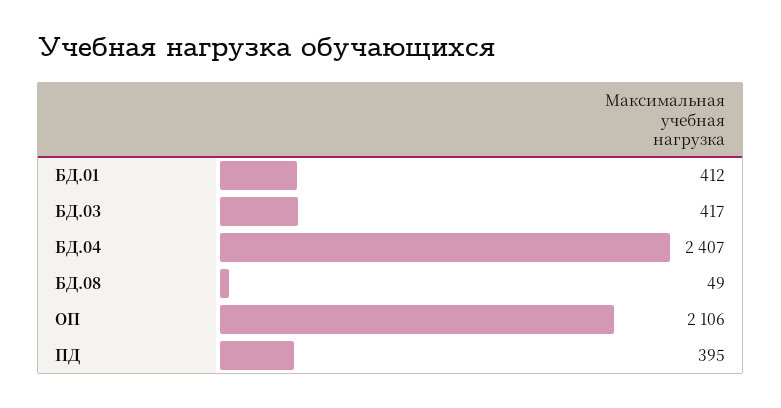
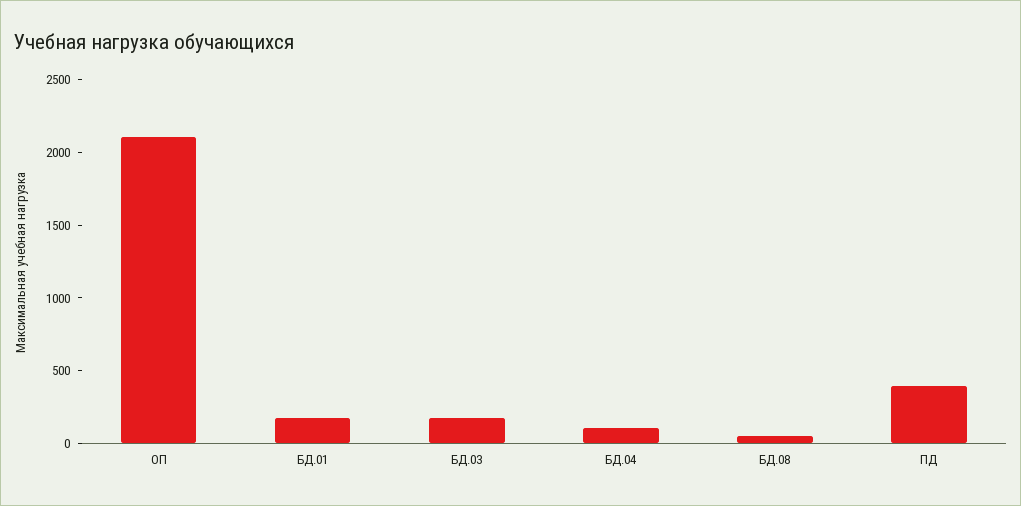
  {
-   "БД.01": 412,
+   "БД.01": 200,
-   "БД.03": 417,
+   "БД.03": 200,
-   "БД.04": 2407,
+   "БД.04": 100,
    "БД.08": 49,
    "ОП": 2106,
    "ПД": 395
  }

